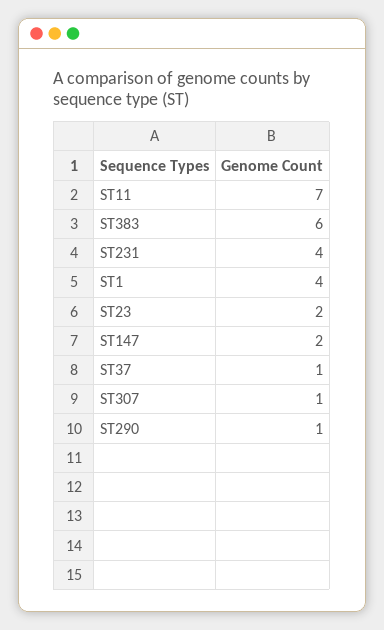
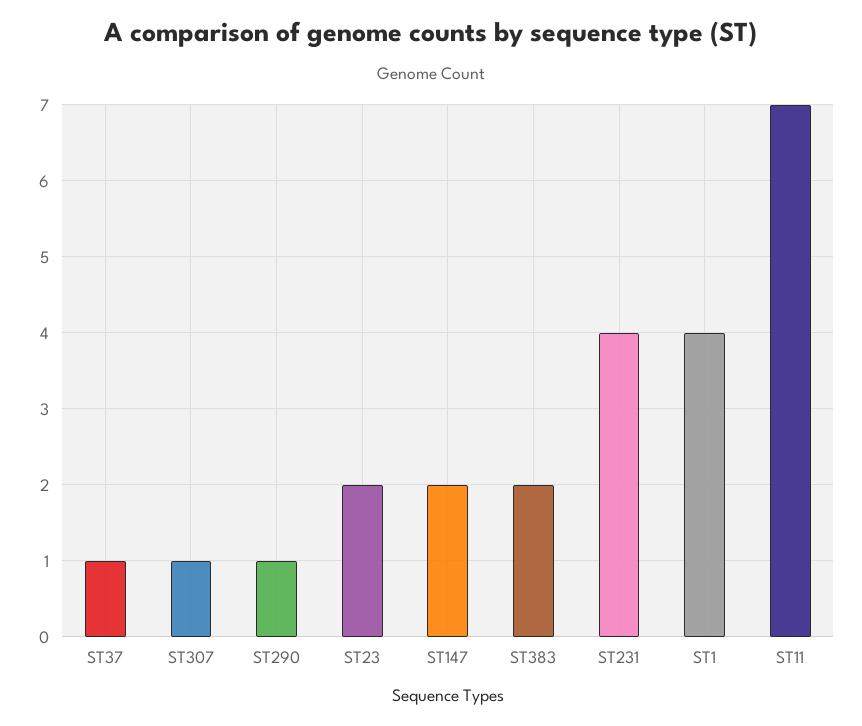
  {
    "ST11": 7,
-   "ST383": 6,
+   "ST383": 2,
    "ST231": 4,
    "ST1": 4,
    "ST23": 2,
    "ST147": 2,
    "ST37": 1,
    "ST307": 1,
    "ST290": 1
  }

